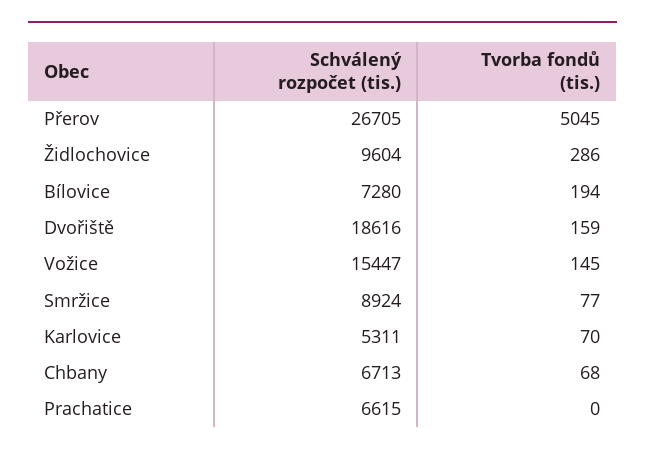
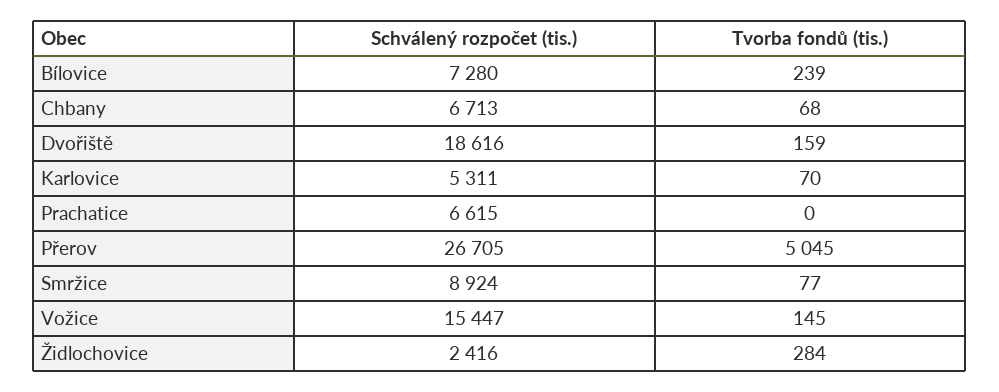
  {
    "Schválený rozpočet (tis.)": {
      "Přerov": 26705,
-     "Židlochovice": 9604,
+     "Židlochovice": 2416,
      "Bílovice": 7280,
      "Dvořiště": 18616,
      "Vožice": 15447,
      "Smržice": 8924,
      "Karlovice": 5311,
      "Chbany": 6713,
      "Prachatice": 6615
    },
    "Tvorba fondů (tis.)": {
      "Přerov": 5045,
-     "Židlochovice": 286,
+     "Židlochovice": 284,
-     "Bílovice": 194,
+     "Bílovice": 239,
      "Dvořiště": 159,
      "Vožice": 145,
      "Smržice": 77,
      "Karlovice": 70,
      "Chbany": 68,
      "Prachatice": 0
    }
  }

